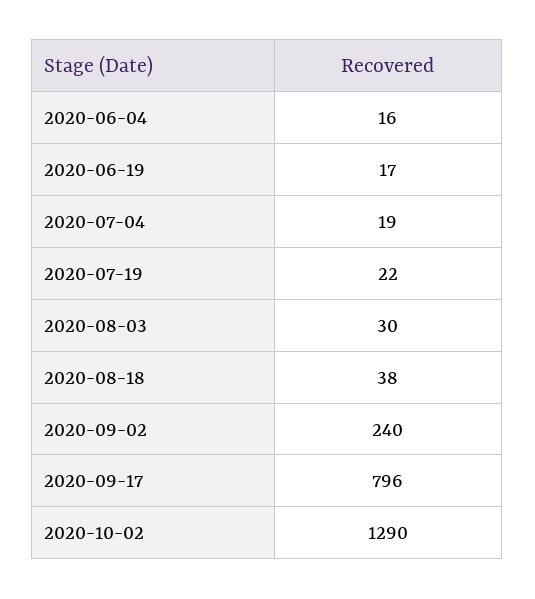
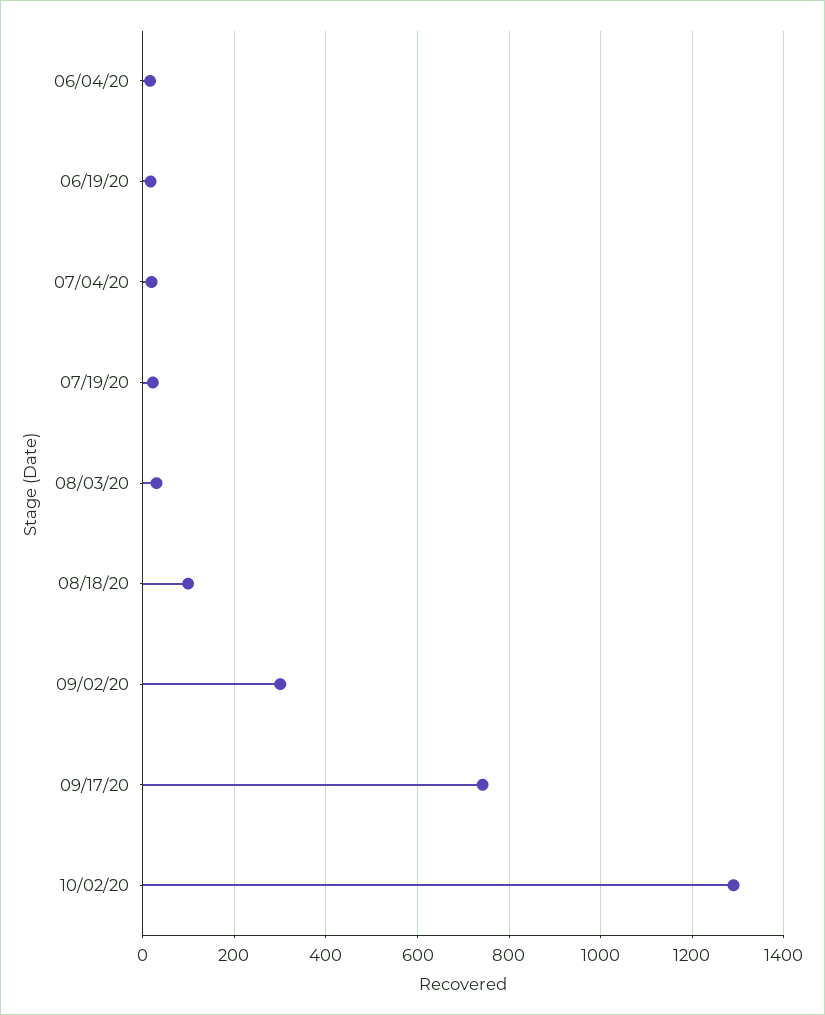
  {
    "2020-06-04": 16,
    "2020-06-19": 17,
    "2020-07-04": 19,
    "2020-07-19": 22,
    "2020-08-03": 30,
-   "2020-08-18": 38,
+   "2020-08-18": 100,
-   "2020-09-02": 240,
+   "2020-09-02": 300,
-   "2020-09-17": 796,
+   "2020-09-17": 740,
    "2020-10-02": 1290
  }

